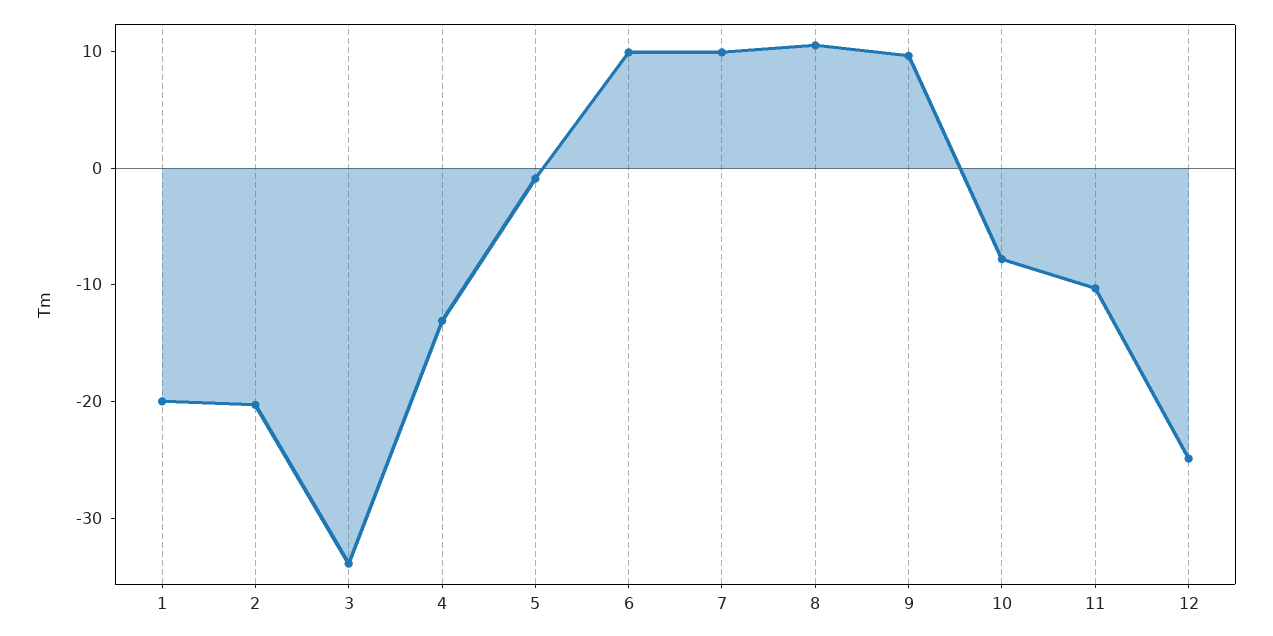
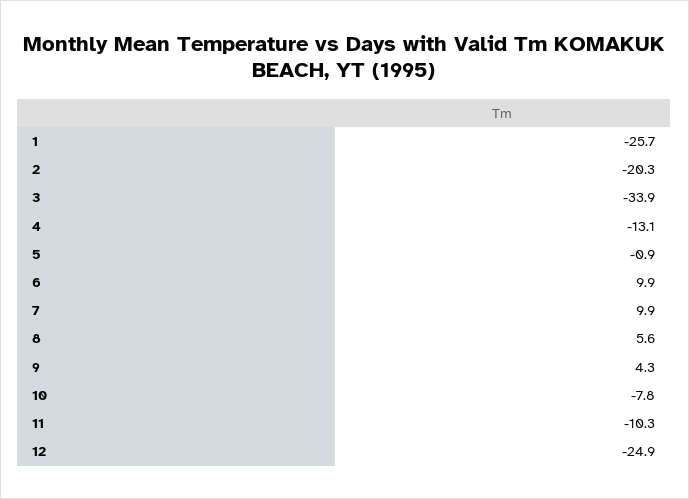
  {
-   "1": -20,
+   "1": -25.7,
    "2": -20.3,
    "3": -33.9,
    "4": -13.1,
    "5": -0.9,
    "6": 9.9,
    "7": 9.9,
-   "8": 10,
+   "8": 5.6,
-   "9": 10,
+   "9": 4.3,
    "10": -7.8,
    "11": -10.3,
    "12": -24.9
  }

